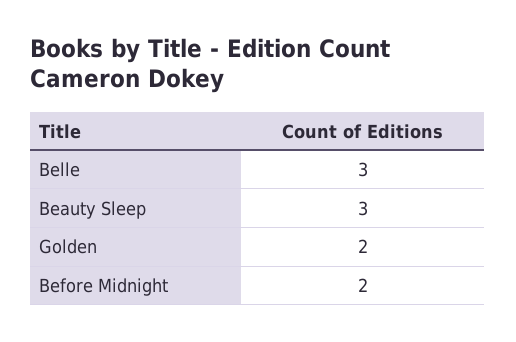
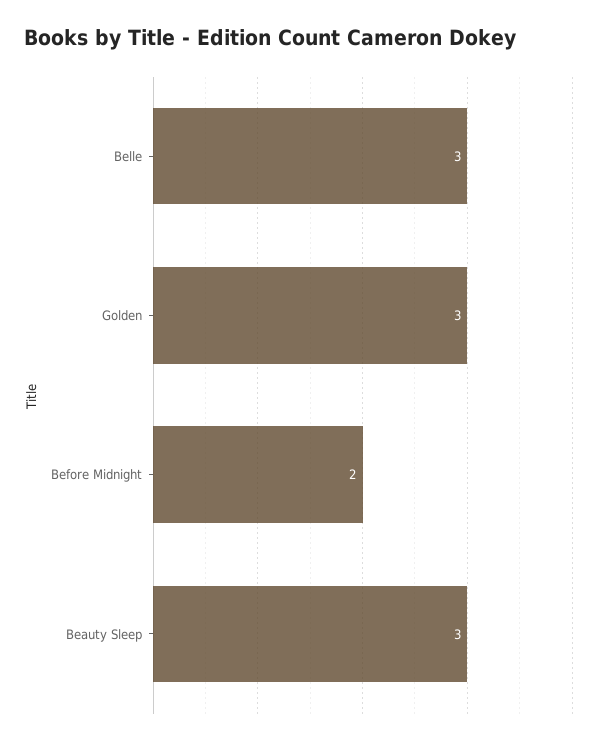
  {
    "Belle": 3,
    "Beauty Sleep": 3,
-   "Golden": 2,
+   "Golden": 3,
    "Before Midnight": 2
  }

